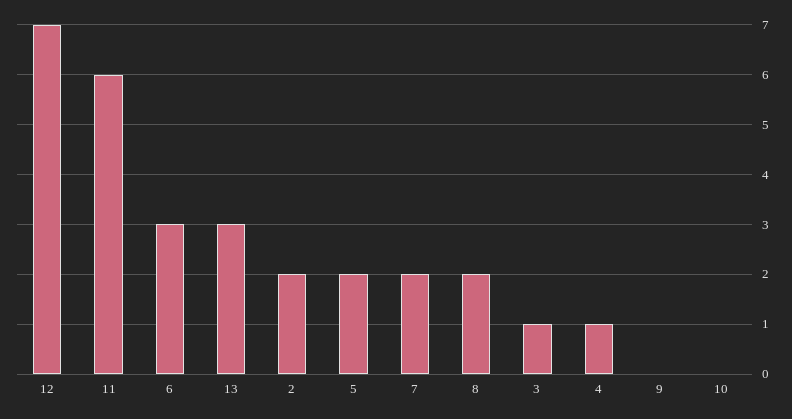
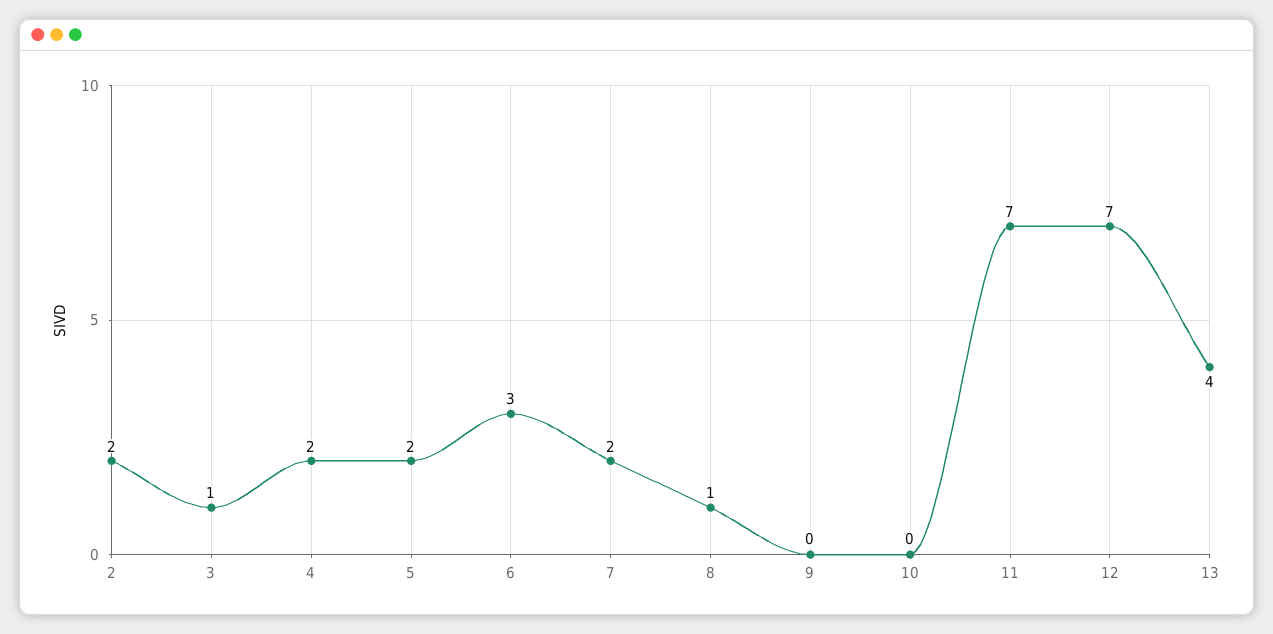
  {
    "12": 7,
-   "11": 6,
+   "11": 7,
    "6": 3,
-   "13": 3,
+   "13": 4,
    "2": 2,
    "5": 2,
    "7": 2,
-   "8": 2,
+   "8": 1,
    "3": 1,
-   "4": 1,
+   "4": 2,
    "9": 0,
    "10": 0
  }

